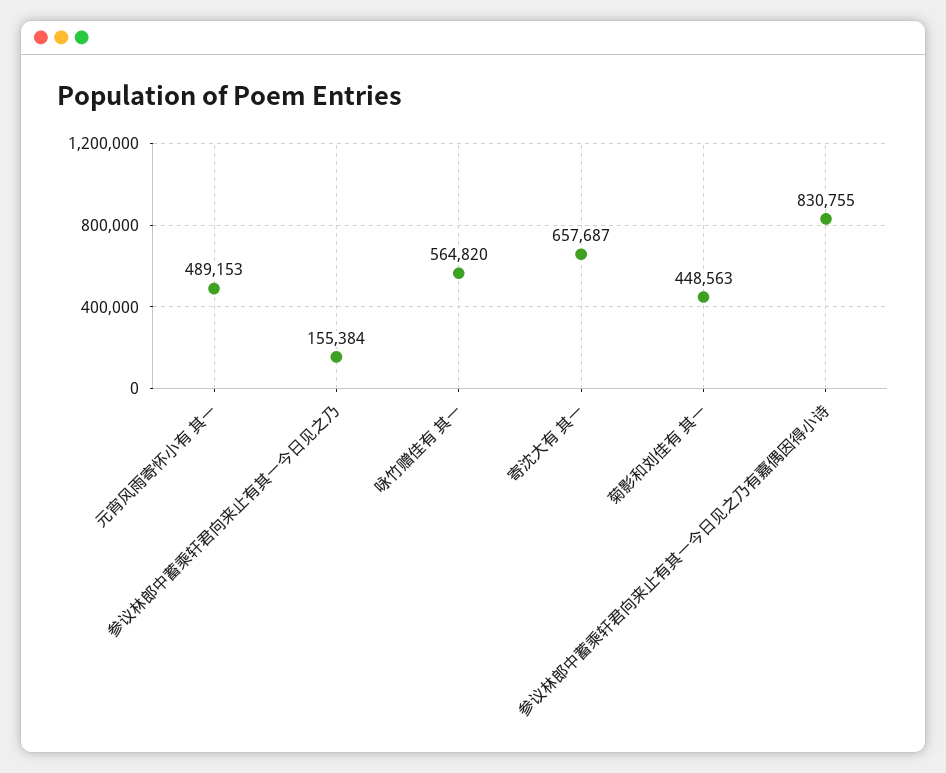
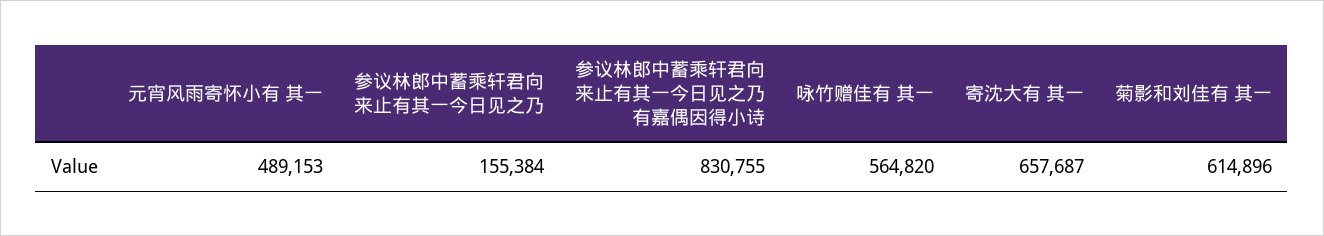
  {
    "元宵风雨寄怀小有 其一": 489153,
    "参议林郎中蓄乘轩君向来止有其一今日见之乃": 155384,
    "咏竹赠佳有 其一": 564820,
    "寄沈大有 其一": 657687,
-   "菊影和刘佳有 其一": 448563,
+   "菊影和刘佳有 其一": 614896,
    "参议林郎中蓄乘轩君向来止有其一今日见之乃有嘉偶因得小诗": 830755
  }

